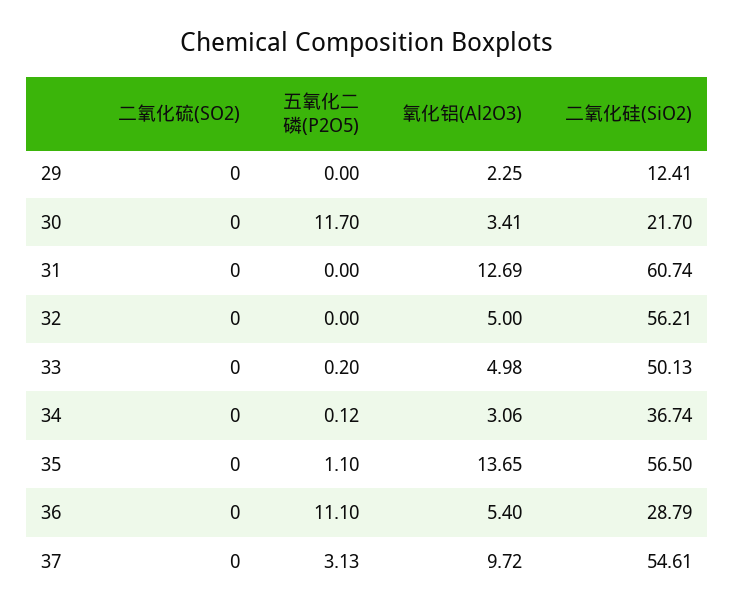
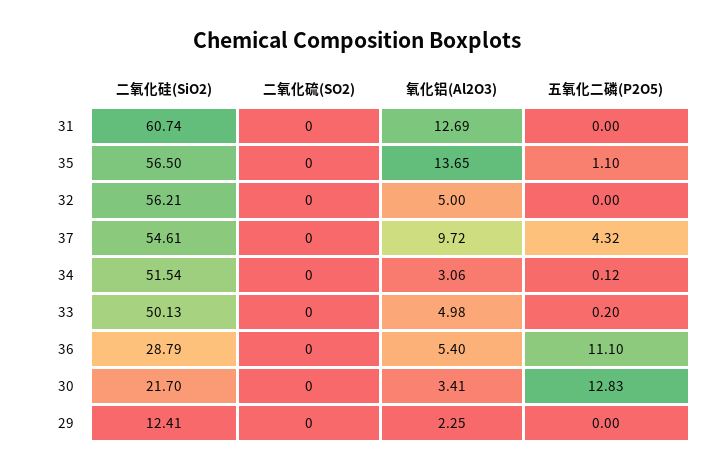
  {
    "二氧化硫(SO2)": {
      "29": 0,
      "30": 0,
      "31": 0,
      "32": 0,
      "33": 0,
      "34": 0,
      "35": 0,
      "36": 0,
      "37": 0
    },
    "五氧化二磷(P2O5)": {
      "29": 0,
-     "30": 11.7,
+     "30": 12.83,
      "31": 0,
      "32": 0,
      "33": 0.2,
      "34": 0.12,
      "35": 1.1,
      "36": 11.1,
-     "37": 3.13
+     "37": 4.32
    },
    "氧化铝(Al2O3)": {
      "29": 2.25,
      "30": 3.41,
      "31": 12.69,
      "32": 5,
      "33": 4.98,
      "34": 3.06,
      "35": 13.65,
      "36": 5.4,
      "37": 9.72
    },
    "二氧化硅(SiO2)": {
      "29": 12.41,
      "30": 21.7,
      "31": 60.74,
      "32": 56.21,
      "33": 50.13,
-     "34": 36.74,
+     "34": 51.54,
      "35": 56.5,
      "36": 28.79,
      "37": 54.61
    }
  }

